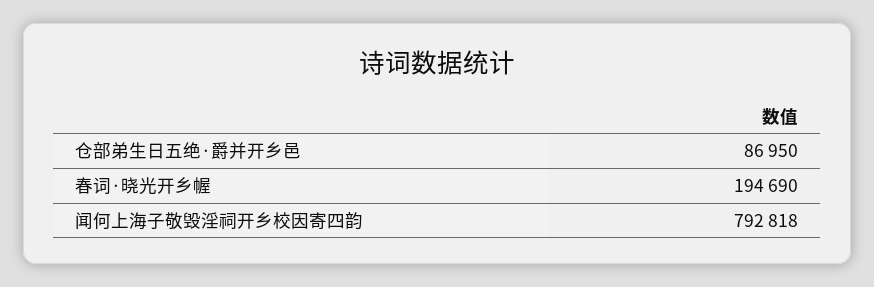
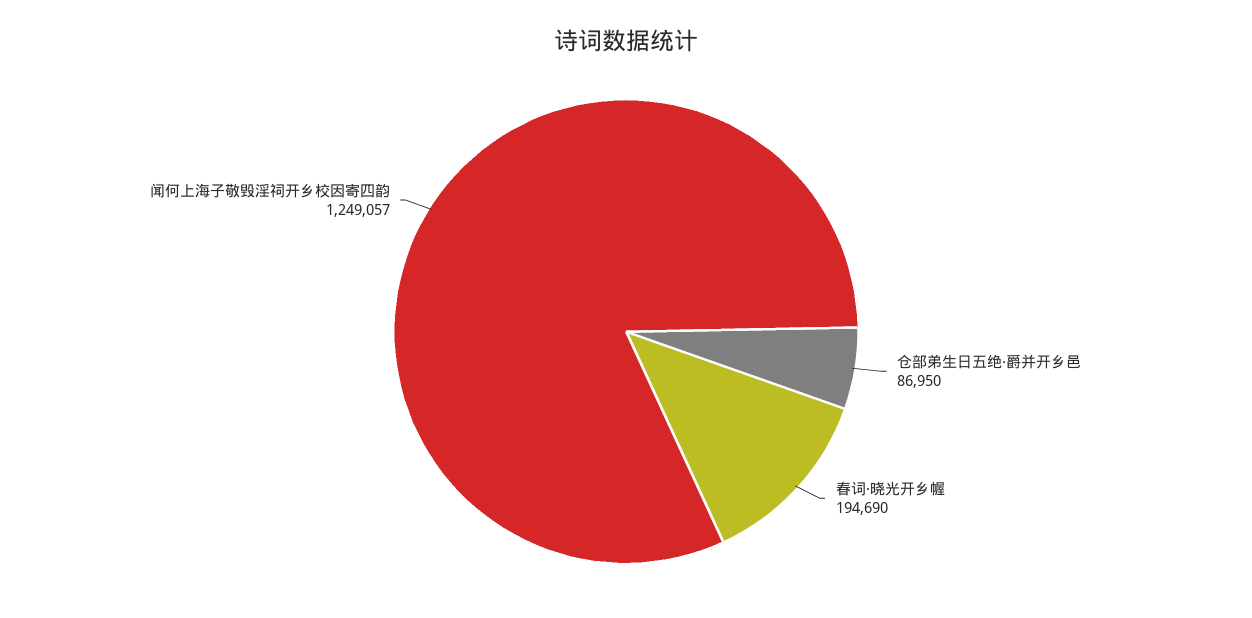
  {
    "仓部弟生日五绝·爵并开乡邑": 86950,
    "春词·晓光开乡幄": 194690,
-   "闻何上海子敬毁淫祠开乡校因寄四韵": 792818
+   "闻何上海子敬毁淫祠开乡校因寄四韵": 1249057
  }

